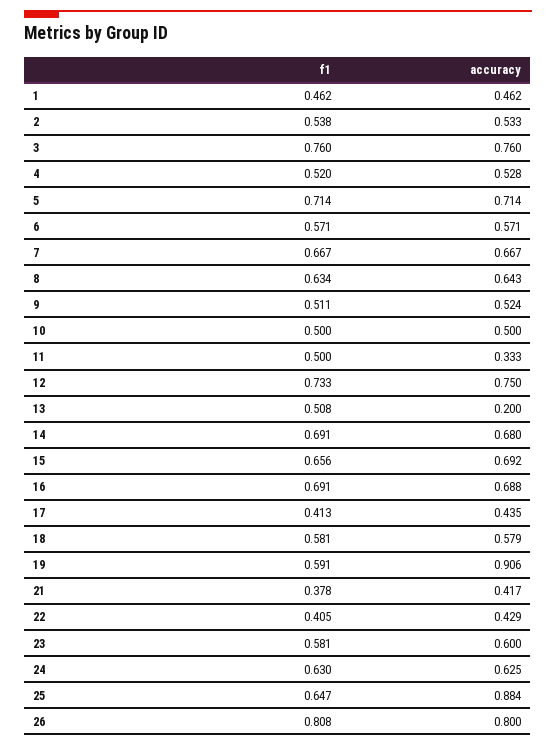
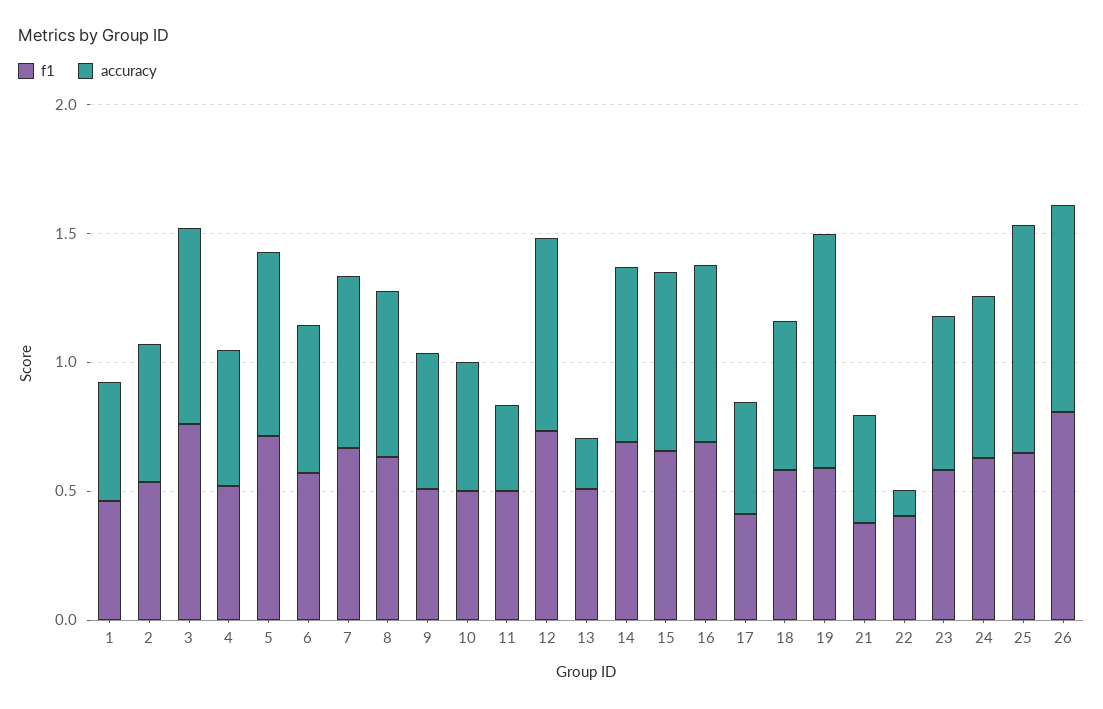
  {
    "f1": {
      "1": 0.462,
      "2": 0.538,
      "3": 0.76,
      "4": 0.52,
      "5": 0.714,
      "6": 0.571,
      "7": 0.667,
      "8": 0.634,
      "9": 0.511,
      "10": 0.5,
      "11": 0.5,
      "12": 0.733,
      "13": 0.508,
      "14": 0.691,
      "15": 0.656,
      "16": 0.691,
      "17": 0.413,
      "18": 0.581,
      "19": 0.591,
      "21": 0.378,
      "22": 0.405,
      "23": 0.581,
      "24": 0.63,
      "25": 0.647,
      "26": 0.808
    },
    "accuracy": {
      "1": 0.462,
      "2": 0.533,
      "3": 0.76,
      "4": 0.528,
      "5": 0.714,
      "6": 0.571,
      "7": 0.667,
      "8": 0.643,
      "9": 0.524,
      "10": 0.5,
      "11": 0.333,
      "12": 0.75,
      "13": 0.2,
      "14": 0.68,
      "15": 0.692,
      "16": 0.688,
      "17": 0.435,
      "18": 0.579,
      "19": 0.906,
      "21": 0.417,
-     "22": 0.429,
+     "22": 0.1,
      "23": 0.6,
      "24": 0.625,
      "25": 0.884,
      "26": 0.8
    }
  }

